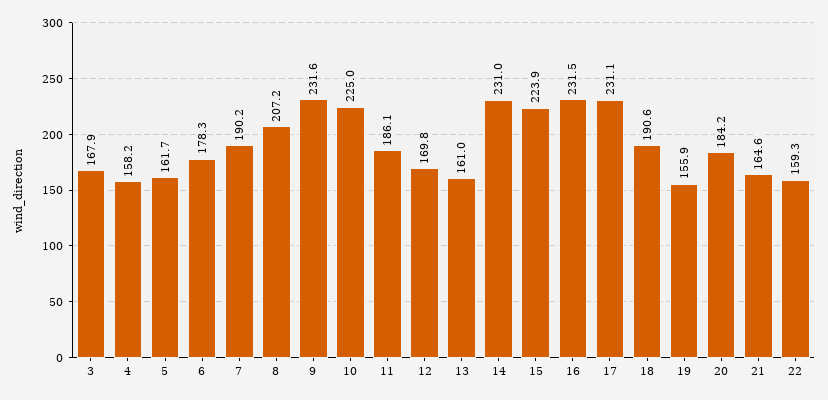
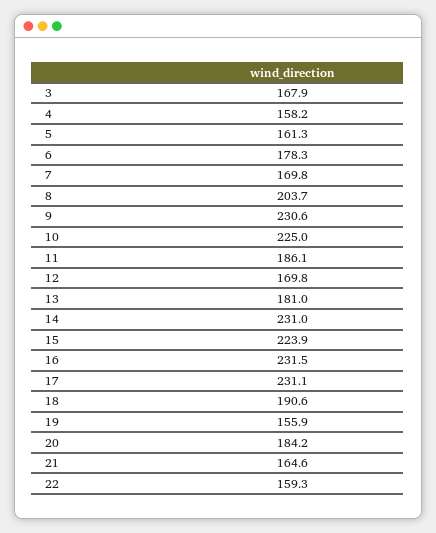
  {
    "3": 167.9,
    "4": 158.2,
-   "5": 161.7,
+   "5": 161.3,
    "6": 178.3,
-   "7": 190.2,
+   "7": 169.8,
-   "8": 207.2,
+   "8": 203.7,
-   "9": 231.6,
+   "9": 230.6,
    "10": 225,
    "11": 186.1,
    "12": 169.8,
-   "13": 161,
+   "13": 181,
    "14": 231,
    "15": 223.9,
    "16": 231.5,
    "17": 231.1,
    "18": 190.6,
    "19": 155.9,
    "20": 184.2,
    "21": 164.6,
    "22": 159.3
  }

